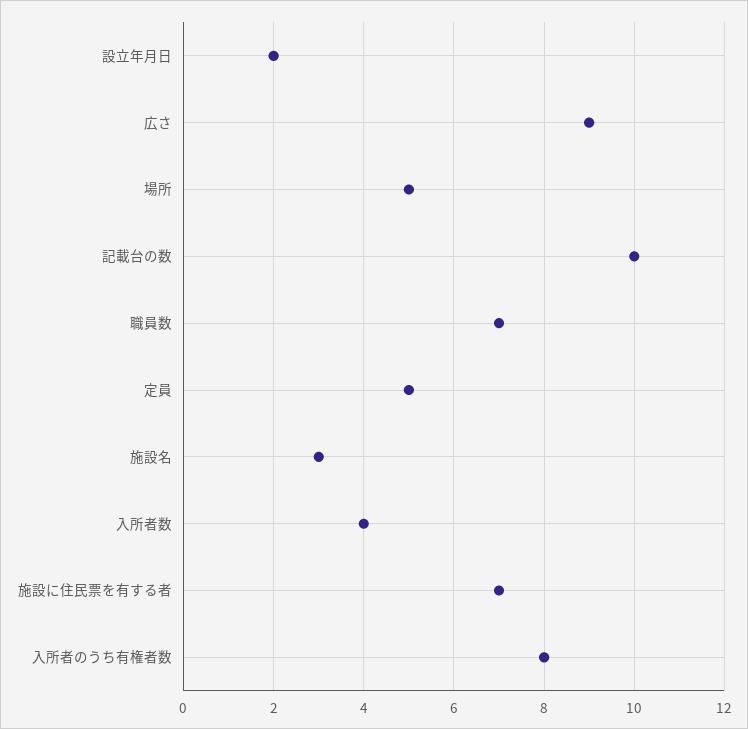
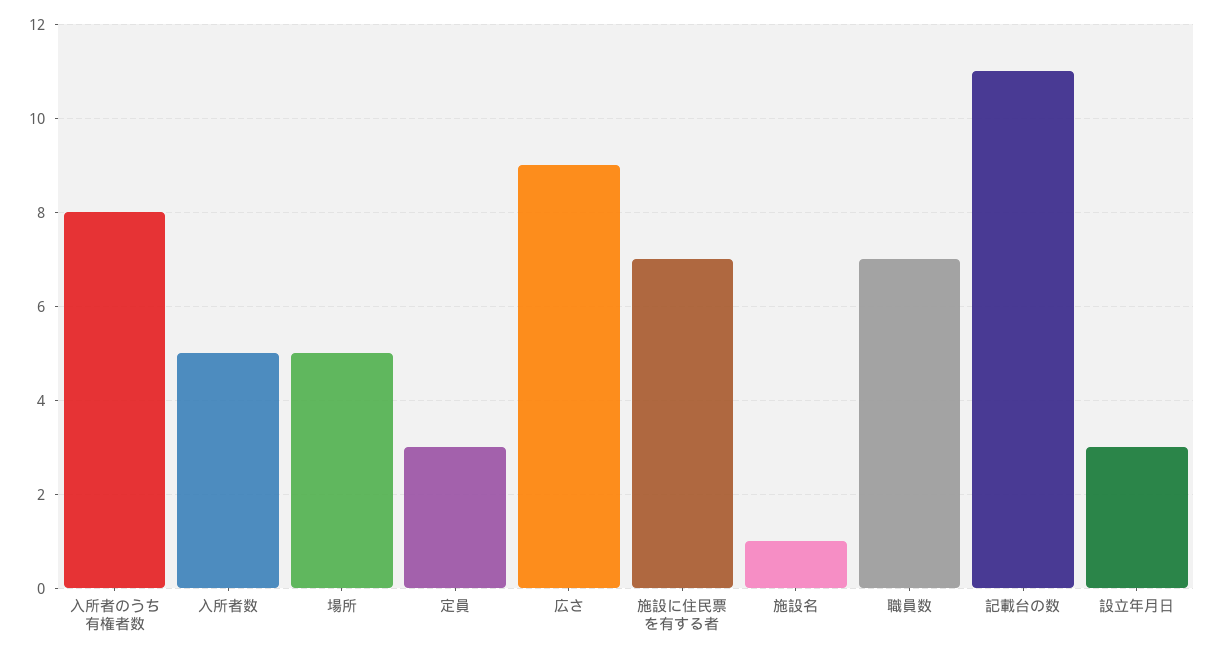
  {
-   "設立年月日": 2,
+   "設立年月日": 3,
    "広さ": 9,
    "場所": 5,
-   "記載台の数": 10,
+   "記載台の数": 11,
    "職員数": 7,
-   "定員": 5,
+   "定員": 3,
-   "施設名": 3,
+   "施設名": 1,
-   "入所者数": 4,
+   "入所者数": 5,
    "施設に住民票を有する者": 7,
    "入所者のうち有権者数": 8
  }

